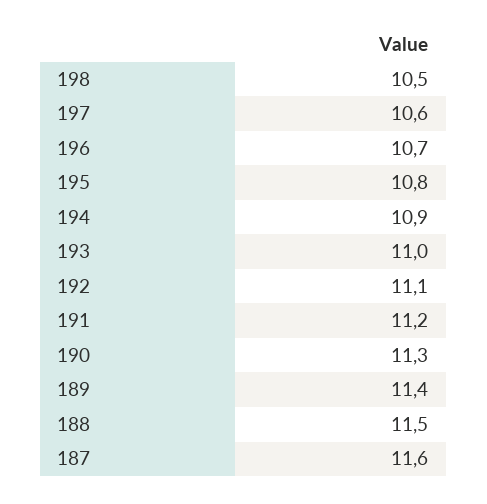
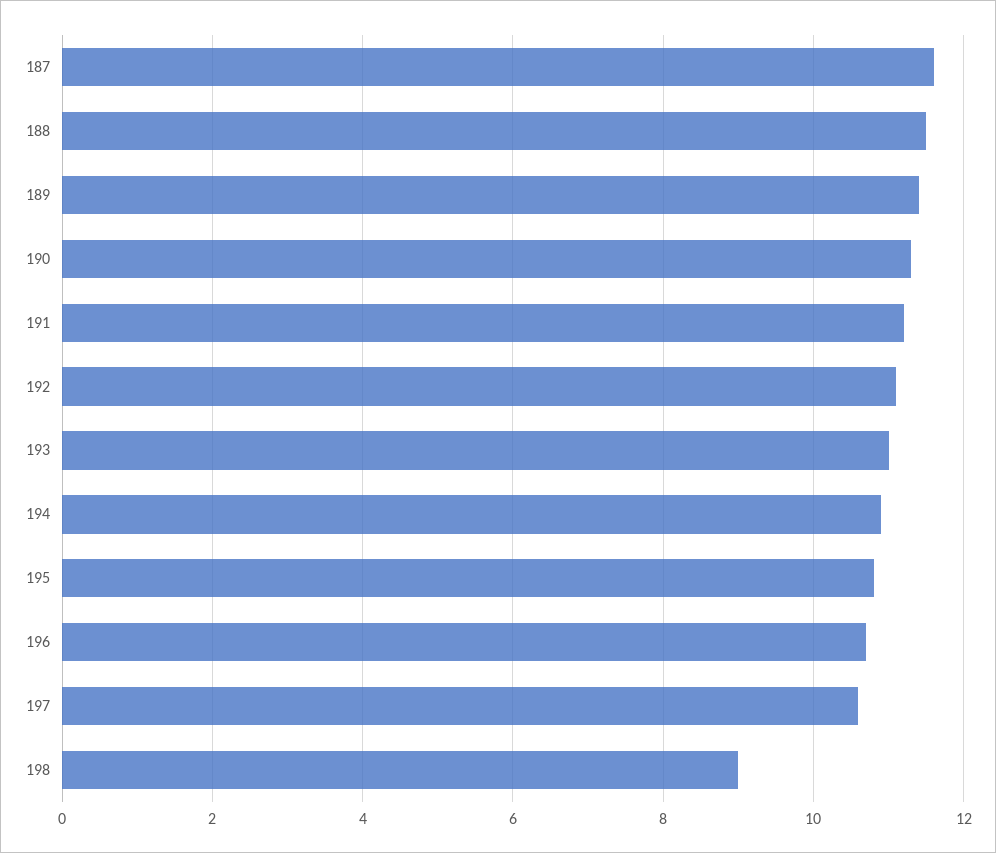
  {
-   "198": 10.5,
+   "198": 9,
    "197": 10.6,
    "196": 10.7,
    "195": 10.8,
    "194": 10.9,
    "193": 11,
    "192": 11.1,
    "191": 11.2,
    "190": 11.3,
    "189": 11.4,
    "188": 11.5,
    "187": 11.6
  }

